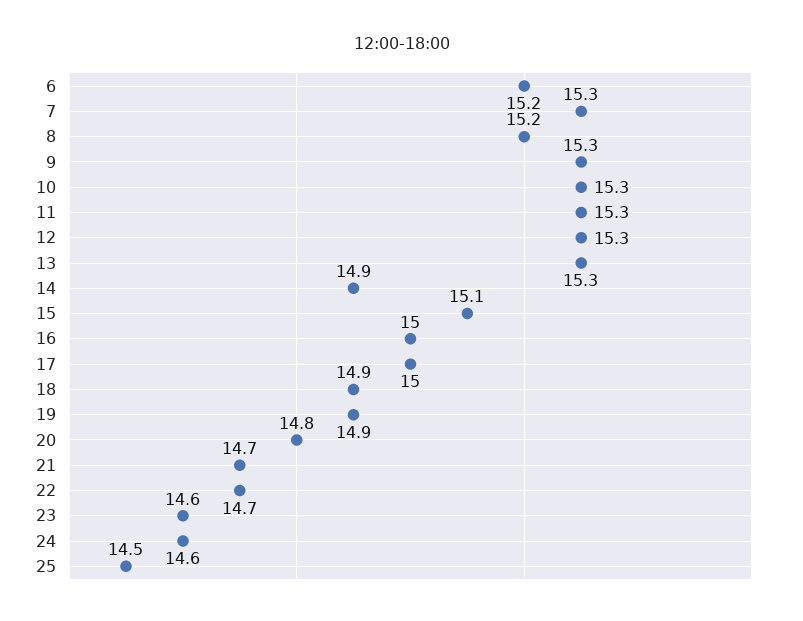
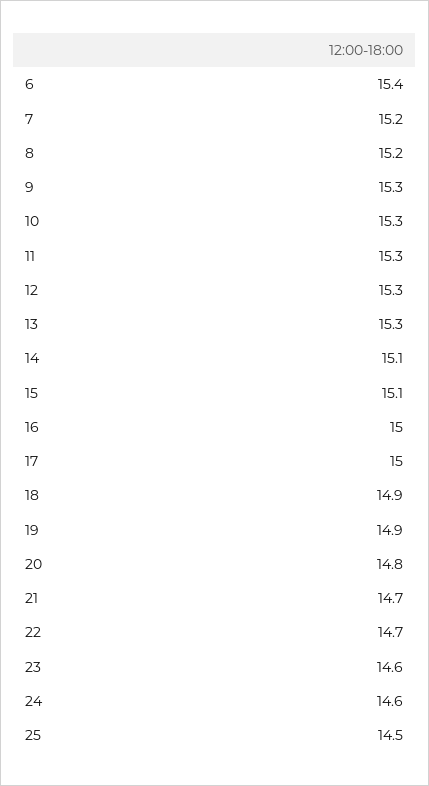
  {
-   "6": 15.2,
+   "6": 15.4,
-   "7": 15.3,
+   "7": 15.2,
    "8": 15.2,
    "9": 15.3,
    "10": 15.3,
    "11": 15.3,
    "12": 15.3,
    "13": 15.3,
-   "14": 14.9,
+   "14": 15.1,
    "15": 15.1,
    "16": 15,
    "17": 15,
    "18": 14.9,
    "19": 14.9,
    "20": 14.8,
    "21": 14.7,
    "22": 14.7,
    "23": 14.6,
    "24": 14.6,
    "25": 14.5
  }

